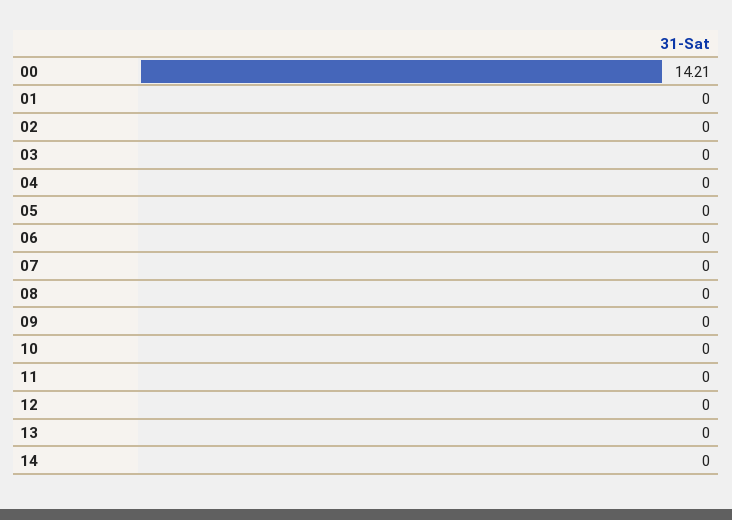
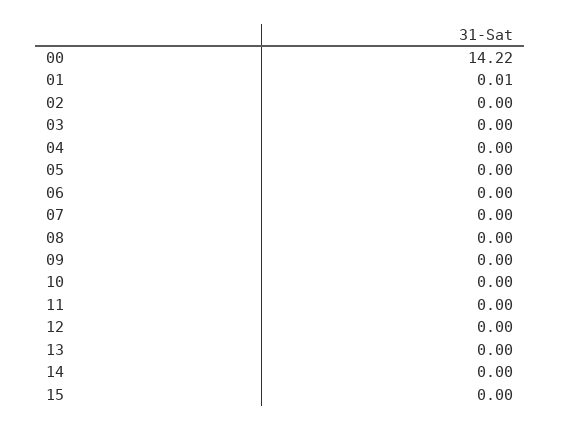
  {
-   "00": 14.21,
+   "00": 14.22,
-   "01": 0,
+   "01": 0.01,
    "02": 0,
    "03": 0,
    "04": 0,
    "05": 0,
    "06": 0,
    "07": 0,
    "08": 0,
    "09": 0,
    "10": 0,
    "11": 0,
    "12": 0,
    "13": 0,
-   "14": 0
+   "14": 0,
+   "15": 0
  }

